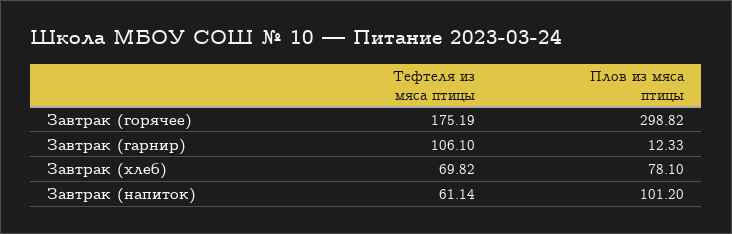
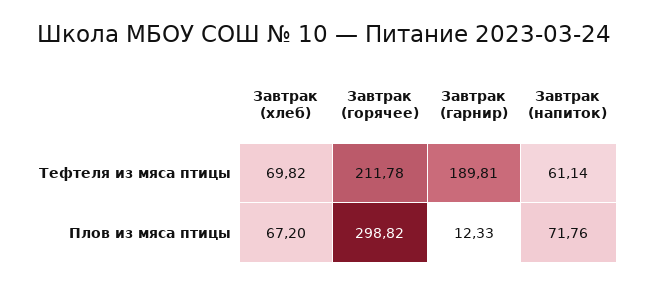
  {
    "Тефтеля из мяса птицы": {
-     "Завтрак (горячее)": 175.19,
+     "Завтрак (горячее)": 211.78,
-     "Завтрак (гарнир)": 106.1,
+     "Завтрак (гарнир)": 189.81,
      "Завтрак (хлеб)": 69.82,
      "Завтрак (напиток)": 61.14
    },
    "Плов из мяса птицы": {
      "Завтрак (горячее)": 298.82,
      "Завтрак (гарнир)": 12.33,
-     "Завтрак (хлеб)": 78.1,
+     "Завтрак (хлеб)": 67.2,
-     "Завтрак (напиток)": 101.2
+     "Завтрак (напиток)": 71.76
    }
  }

